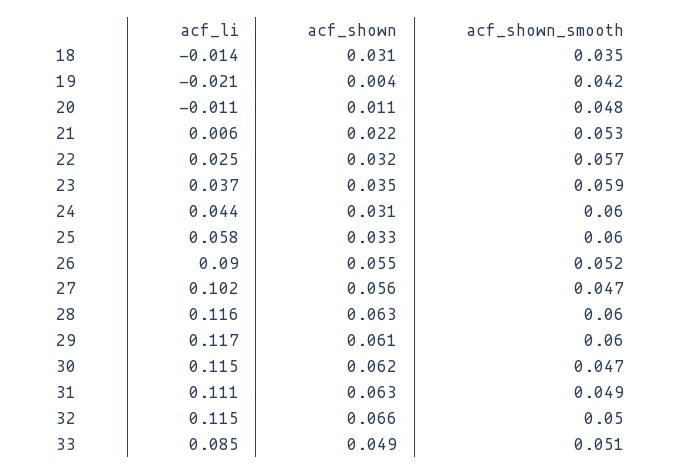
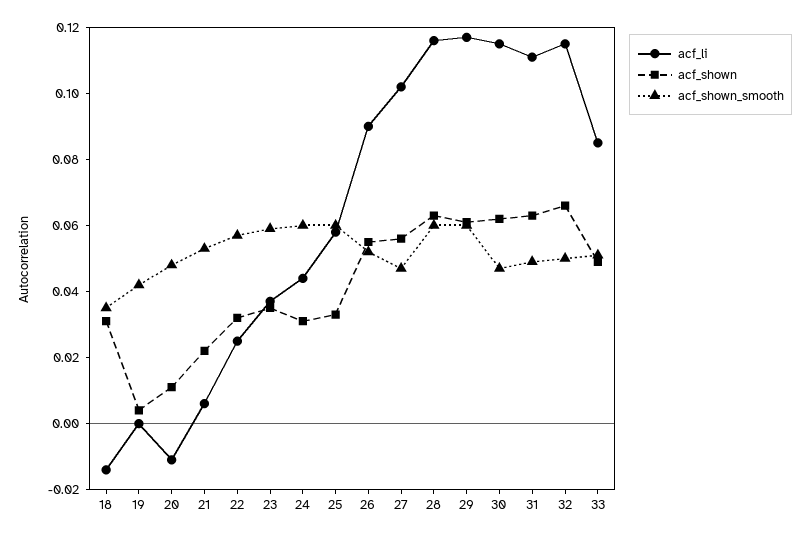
  {
    "acf_li": {
      "18": -0.014,
-     "19": -0.021,
+     "19": 0,
      "20": -0.011,
      "21": 0.006,
      "22": 0.025,
      "23": 0.037,
      "24": 0.044,
      "25": 0.058,
      "26": 0.09,
      "27": 0.102,
      "28": 0.116,
      "29": 0.117,
      "30": 0.115,
      "31": 0.111,
      "32": 0.115,
      "33": 0.085
    },
    "acf_shown": {
      "18": 0.031,
      "19": 0.004,
      "20": 0.011,
      "21": 0.022,
      "22": 0.032,
      "23": 0.035,
      "24": 0.031,
      "25": 0.033,
      "26": 0.055,
      "27": 0.056,
      "28": 0.063,
      "29": 0.061,
      "30": 0.062,
      "31": 0.063,
      "32": 0.066,
      "33": 0.049
    },
    "acf_shown_smooth": {
      "18": 0.035,
      "19": 0.042,
      "20": 0.048,
      "21": 0.053,
      "22": 0.057,
      "23": 0.059,
      "24": 0.06,
      "25": 0.06,
      "26": 0.052,
      "27": 0.047,
      "28": 0.06,
      "29": 0.06,
      "30": 0.047,
      "31": 0.049,
      "32": 0.05,
      "33": 0.051
    }
  }

